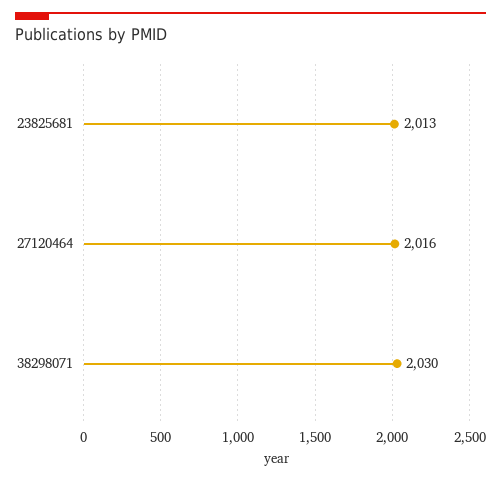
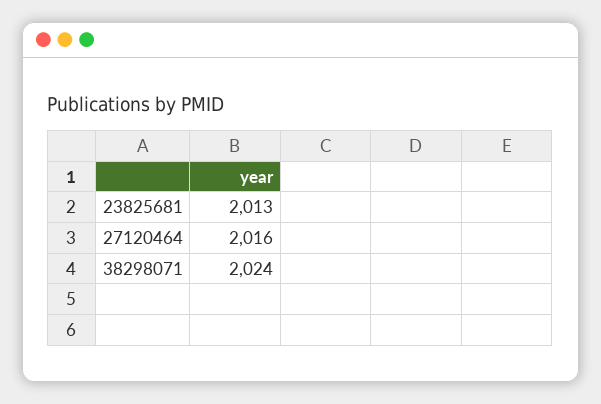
  {
    "23825681": 2013,
    "27120464": 2016,
-   "38298071": 2030
+   "38298071": 2024
  }

